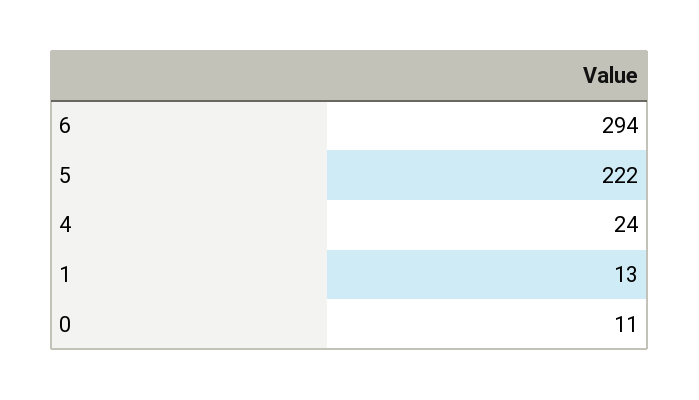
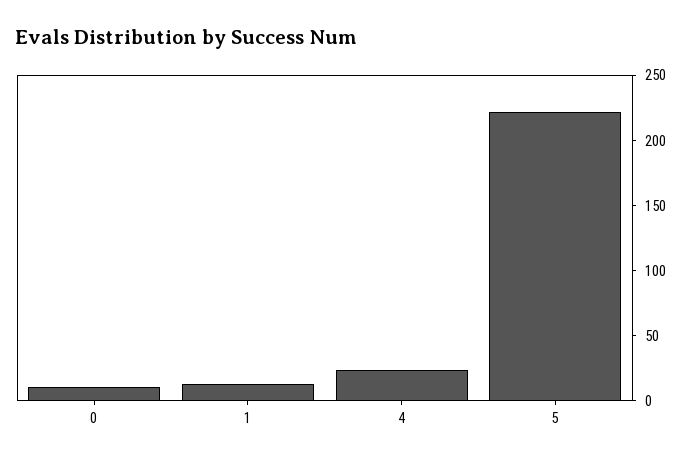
  {
-   "6": 294,
    "5": 222,
    "4": 24,
    "1": 13,
    "0": 11
  }

